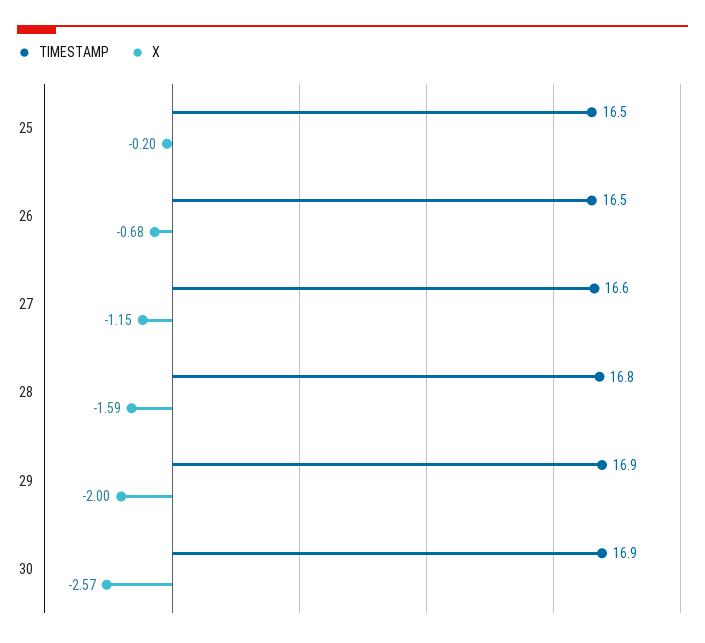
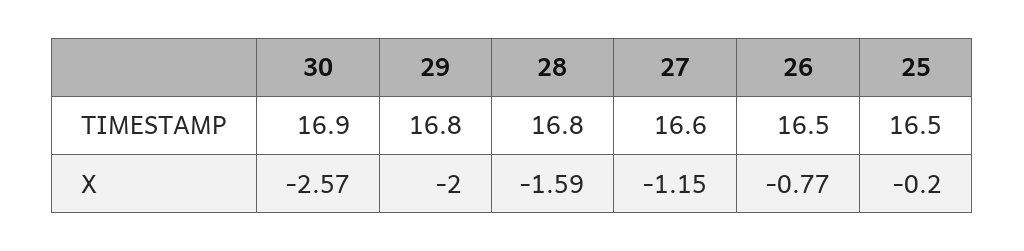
  {
    "TIMESTAMP": {
      "25": 16.5,
      "26": 16.5,
      "27": 16.6,
      "28": 16.8,
-     "29": 16.9,
+     "29": 16.8,
      "30": 16.9
    },
    "X": {
      "25": -0.2,
-     "26": -0.68,
+     "26": -0.77,
      "27": -1.15,
      "28": -1.59,
      "29": -2,
      "30": -2.57
    }
  }

